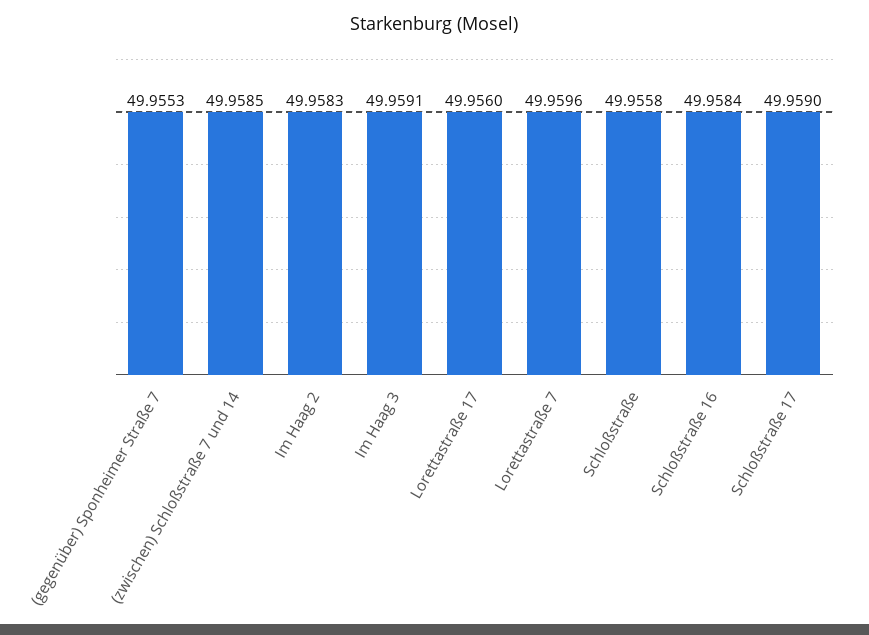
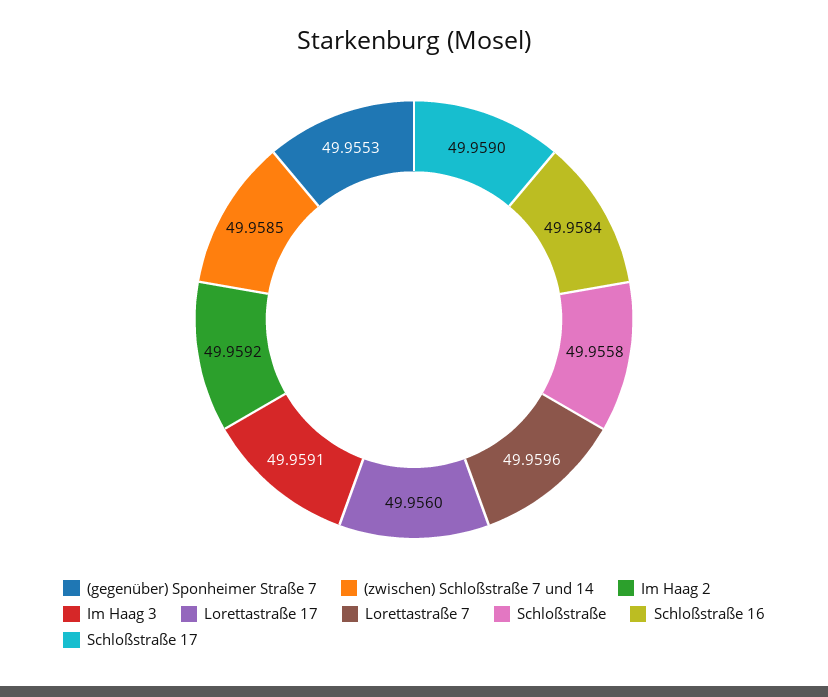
  {
    "(gegenüber) Sponheimer Straße 7": 49.9553,
    "(zwischen) Schloßstraße 7 und 14": 49.9585,
-   "Im Haag 2": 49.9583,
+   "Im Haag 2": 49.9592,
    "Im Haag 3": 49.9591,
    "Lorettastraße 17": 49.956,
    "Lorettastraße 7": 49.9596,
    "Schloßstraße": 49.9558,
    "Schloßstraße 16": 49.9584,
    "Schloßstraße 17": 49.959
  }

